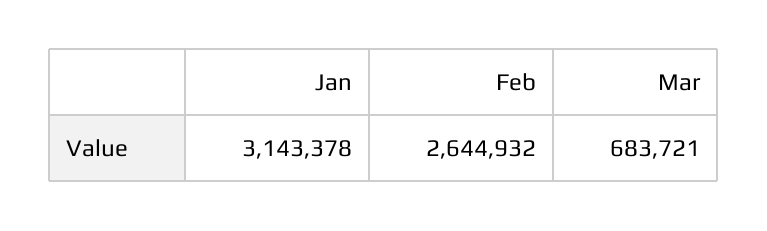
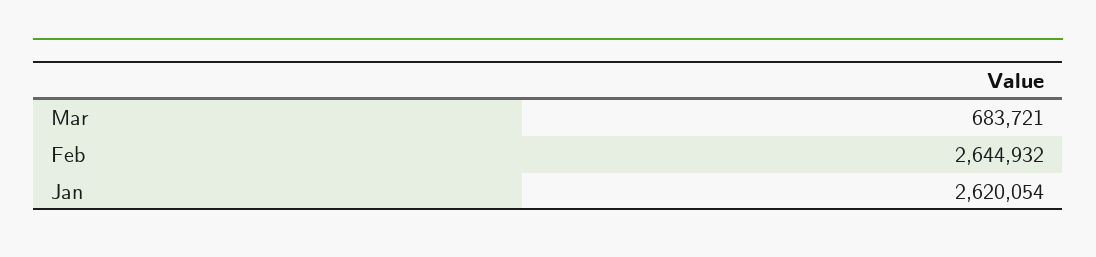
  {
-   "Jan": 3143378,
+   "Jan": 2620054,
    "Feb": 2644932,
    "Mar": 683721
  }

